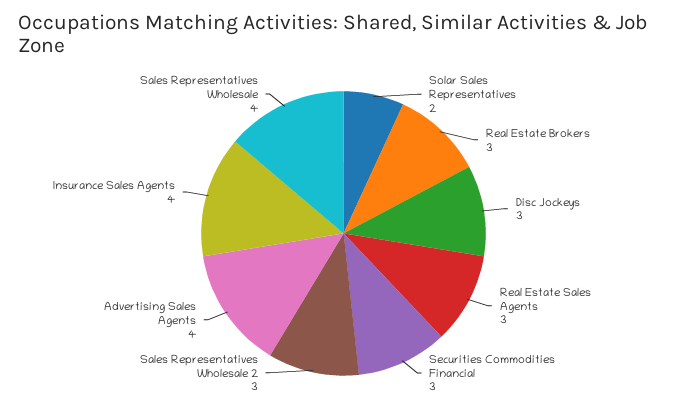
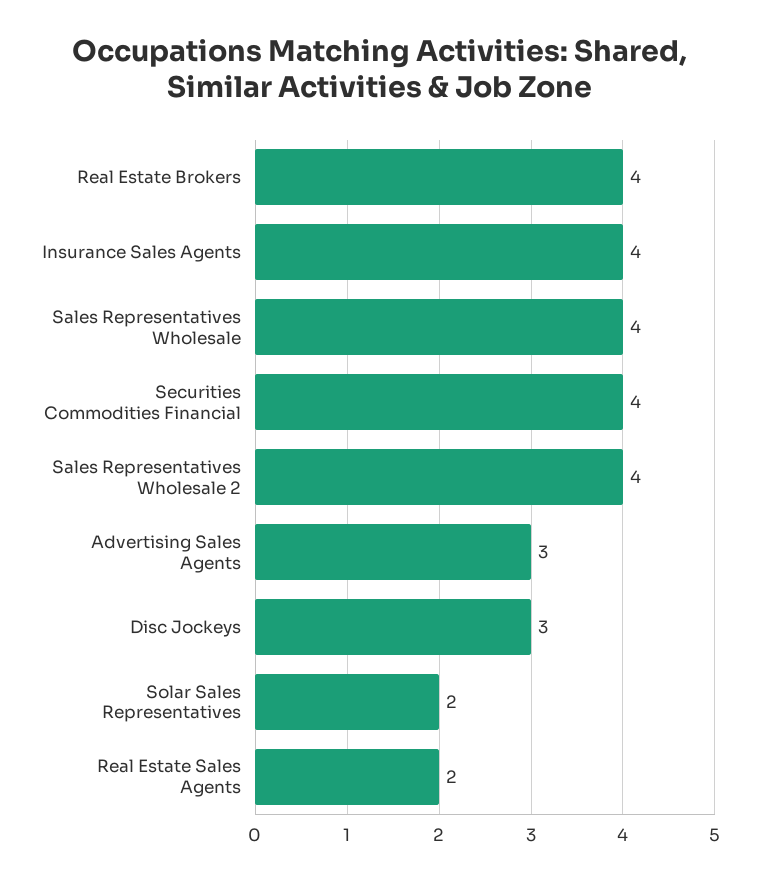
  {
    "Solar Sales Representatives": 2,
-   "Real Estate Brokers": 3,
+   "Real Estate Brokers": 4,
    "Disc Jockeys": 3,
-   "Real Estate Sales Agents": 3,
+   "Real Estate Sales Agents": 2,
-   "Securities Commodities Financial": 3,
+   "Securities Commodities Financial": 4,
-   "Sales Representatives Wholesale 2": 3,
+   "Sales Representatives Wholesale 2": 4,
-   "Advertising Sales Agents": 4,
+   "Advertising Sales Agents": 3,
    "Insurance Sales Agents": 4,
    "Sales Representatives Wholesale": 4
  }

